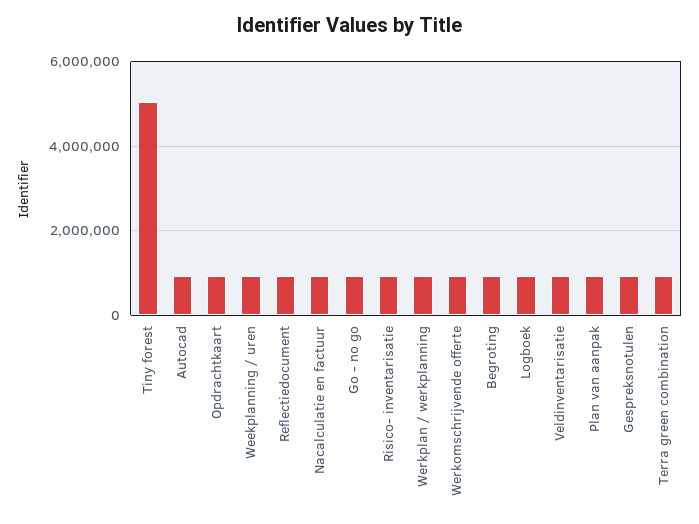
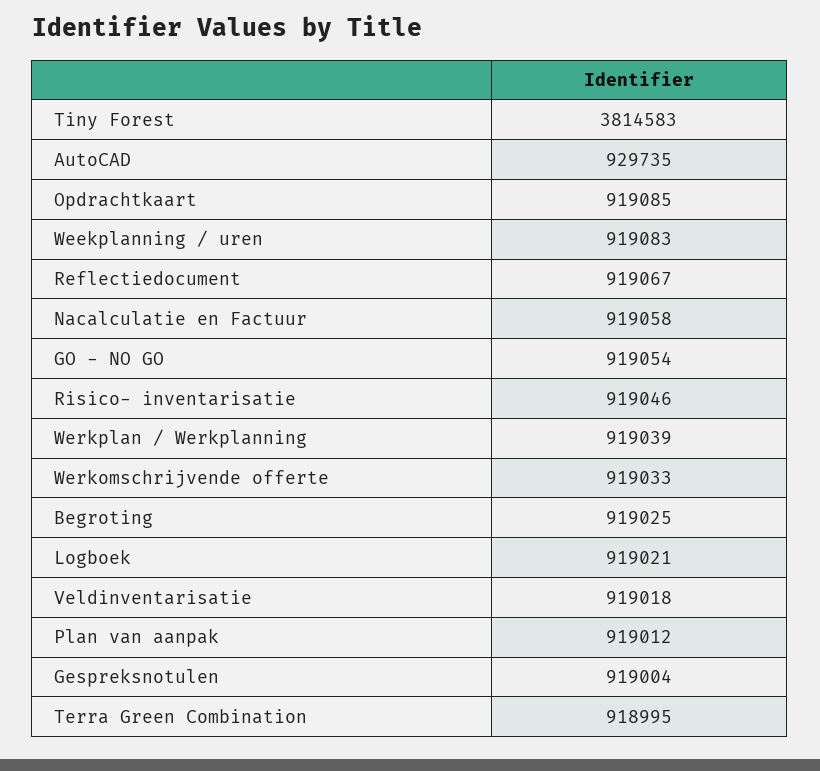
  {
-   "Tiny forest": 5000000,
+   "Tiny forest": 3814583,
    "Autocad": 929735,
    "Opdrachtkaart": 919085,
    "Weekplanning / uren": 919083,
    "Reflectiedocument": 919067,
    "Nacalculatie en factuur": 919058,
    "Go - no go": 919054,
    "Risico- inventarisatie": 919046,
    "Werkplan / werkplanning": 919039,
    "Werkomschrijvende offerte": 919033,
    "Begroting": 919025,
    "Logboek": 919021,
    "Veldinventarisatie": 919018,
    "Plan van aanpak": 919012,
    "Gespreksnotulen": 919004,
    "Terra green combination": 918995
  }

